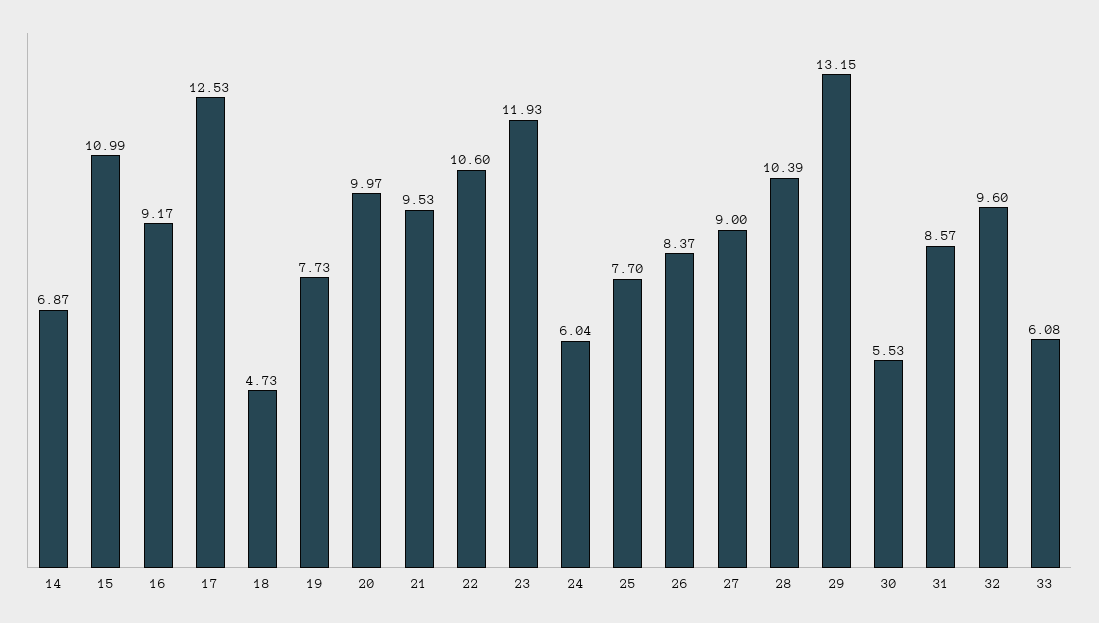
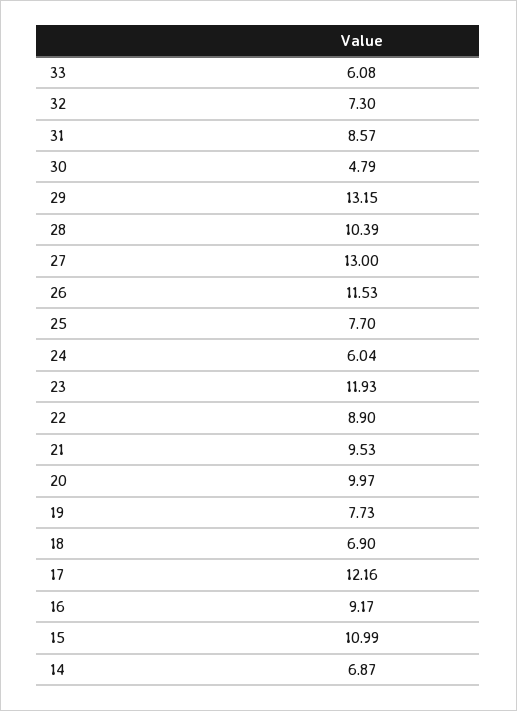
  {
    "14": 6.87,
    "15": 10.99,
    "16": 9.17,
-   "17": 12.53,
+   "17": 12.16,
-   "18": 4.73,
+   "18": 6.9,
    "19": 7.73,
    "20": 9.97,
    "21": 9.53,
-   "22": 10.6,
+   "22": 8.9,
    "23": 11.93,
    "24": 6.04,
    "25": 7.7,
-   "26": 8.37,
+   "26": 11.53,
-   "27": 9,
+   "27": 13,
    "28": 10.39,
    "29": 13.15,
-   "30": 5.53,
+   "30": 4.79,
    "31": 8.57,
-   "32": 9.6,
+   "32": 7.3,
    "33": 6.08
  }

